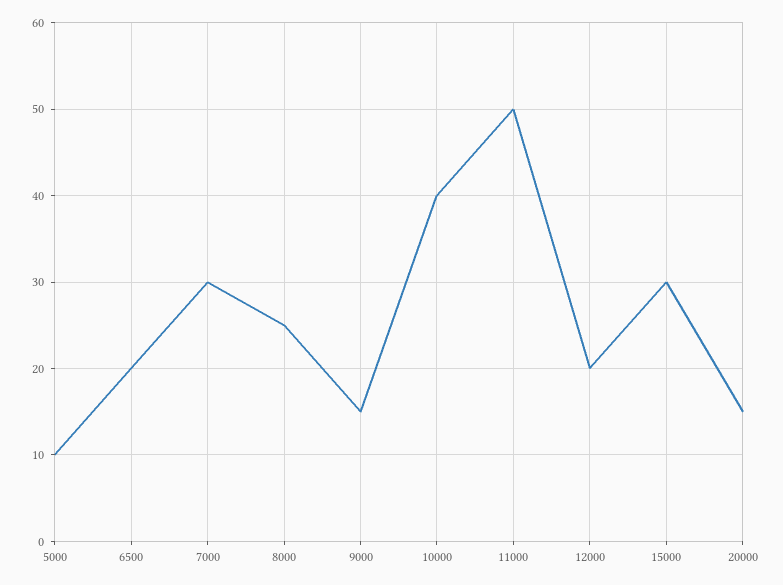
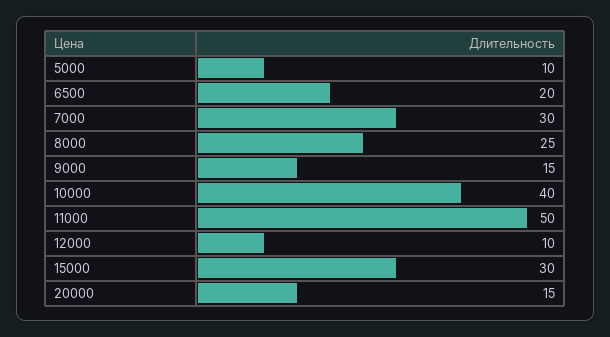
  {
    "5000": 10,
    "6500": 20,
    "7000": 30,
    "8000": 25,
    "9000": 15,
    "10000": 40,
    "11000": 50,
-   "12000": 20,
+   "12000": 10,
    "15000": 30,
    "20000": 15
  }

